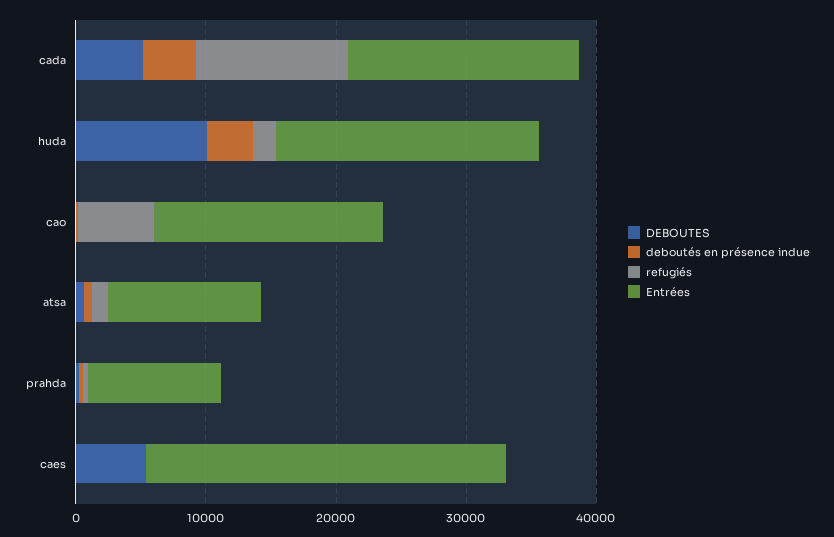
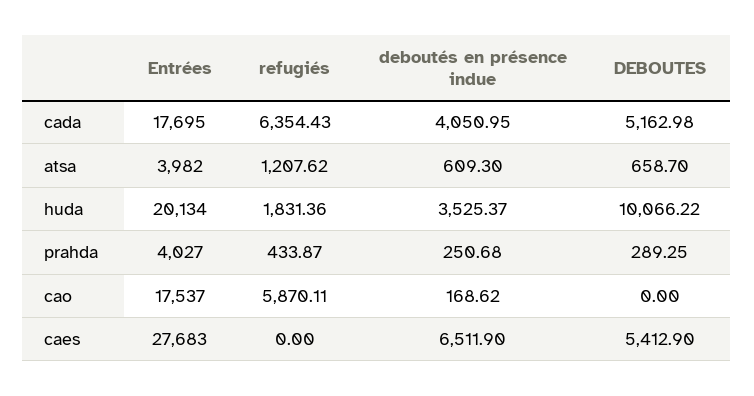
  {
    "DEBOUTES": {
      "cada": 5162.98,
      "huda": 10066.22,
      "cao": 0,
      "atsa": 658.7,
      "prahda": 289.25,
      "caes": 5412.9
    },
    "deboutés en présence indue": {
      "cada": 4050.95,
      "huda": 3525.37,
      "cao": 168.62,
      "atsa": 609.3,
      "prahda": 250.68,
-     "caes": 0
+     "caes": 6511.9
    },
    "refugiés": {
-     "cada": 12000,
+     "cada": 6354.43,
      "huda": 1831.36,
      "cao": 5870.11,
      "atsa": 1207.62,
      "prahda": 433.87,
      "caes": 0
    },
    "Entrées": {
      "cada": 17695,
      "huda": 20134,
      "cao": 17537,
-     "atsa": 12000,
+     "atsa": 3982,
-     "prahda": 10000,
+     "prahda": 4027,
      "caes": 27683
    }
  }

